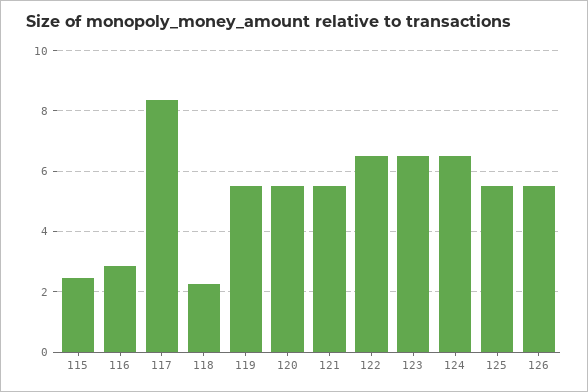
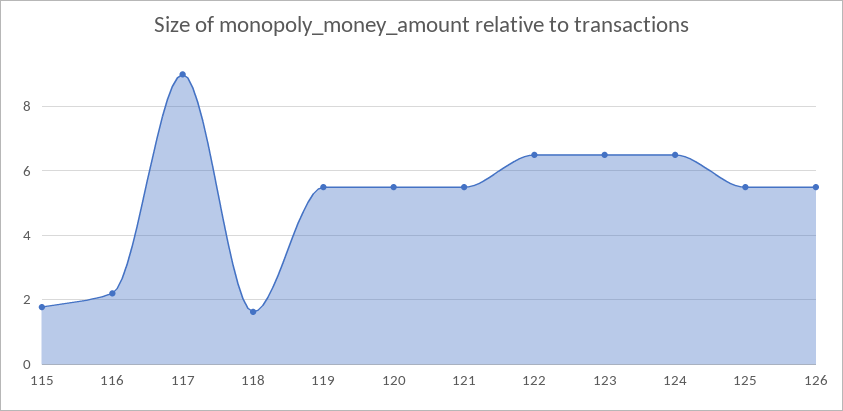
  {
-   "115": 2.4,
+   "115": 1.8,
-   "116": 2.8,
+   "116": 2.2,
-   "117": 8.4,
+   "117": 9,
-   "118": 2.2,
+   "118": 1.6,
    "119": 5.6,
    "120": 5.6,
    "121": 5.6,
    "122": 6.6,
    "123": 6.6,
    "124": 6.6,
    "125": 5.6,
    "126": 5.6
  }

